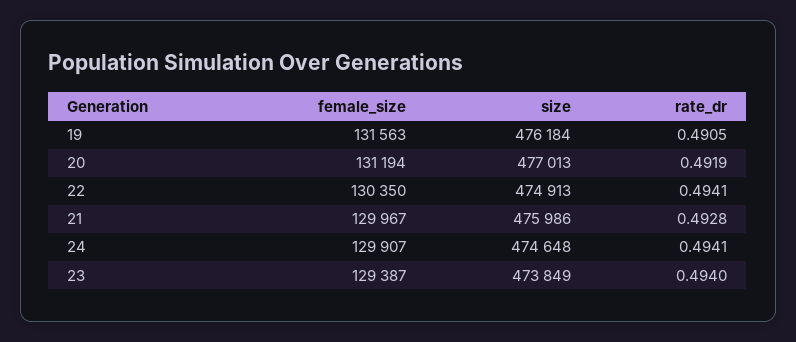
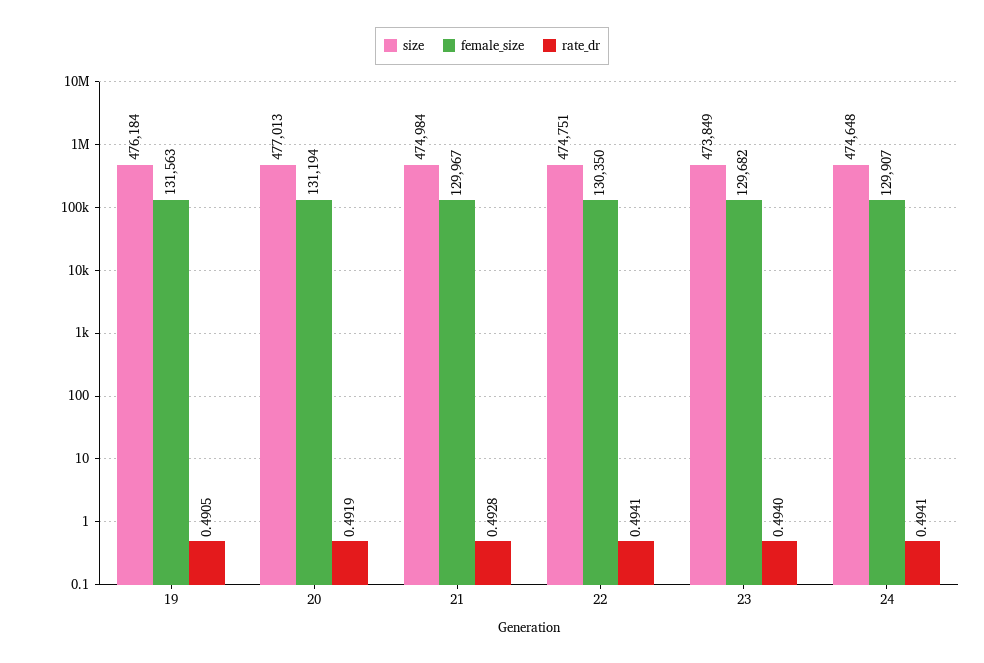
  {
    "female_size": {
      "19": 131563,
      "20": 131194,
      "22": 130350,
      "21": 129967,
      "24": 129907,
-     "23": 129387
+     "23": 129682
    },
    "size": {
      "19": 476184,
      "20": 477013,
-     "22": 474913,
+     "22": 474751,
-     "21": 475986,
+     "21": 474984,
      "24": 474648,
      "23": 473849
    },
    "rate_dr": {
      "19": 0.4905,
      "20": 0.4919,
      "22": 0.4941,
      "21": 0.4928,
      "24": 0.4941,
      "23": 0.494
    }
  }

